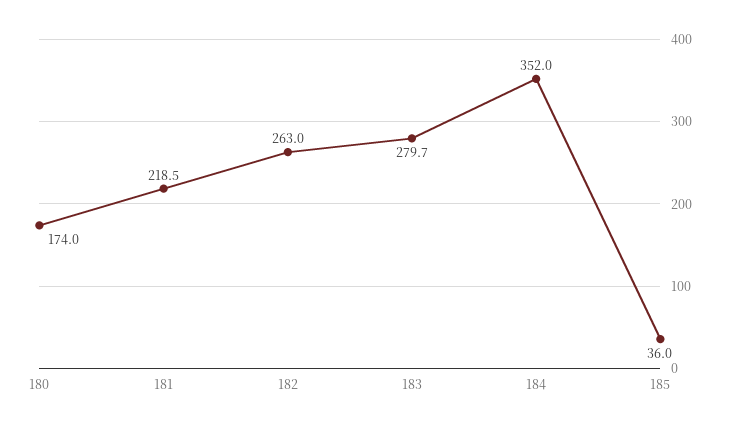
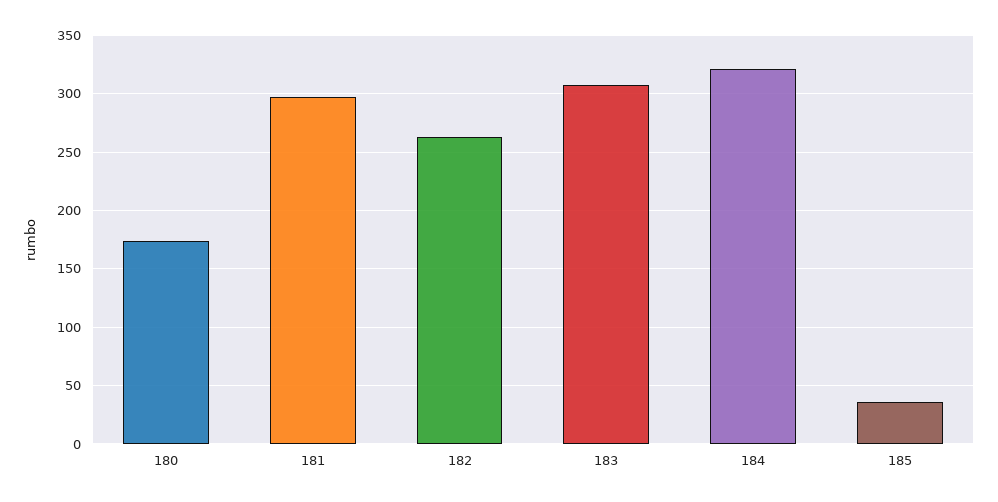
  {
    "180": 174,
-   "181": 218.5,
+   "181": 300,
    "182": 263,
-   "183": 279.7,
+   "183": 310,
-   "184": 352,
+   "184": 320,
    "185": 36
  }

